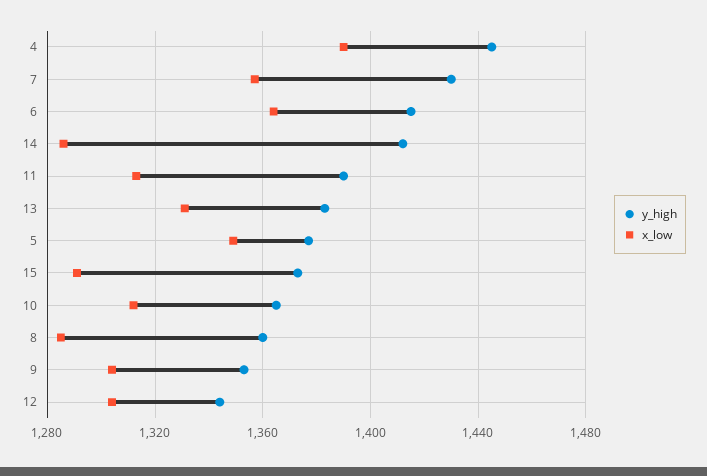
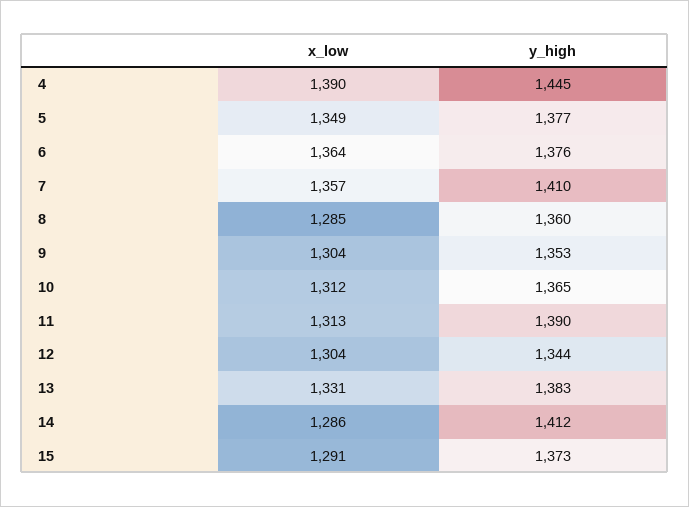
  {
    "y_high": {
      "4": 1445,
-     "7": 1430,
+     "7": 1410,
-     "6": 1415,
+     "6": 1376,
      "14": 1412,
      "11": 1390,
      "13": 1383,
      "5": 1377,
      "15": 1373,
      "10": 1365,
      "8": 1360,
      "9": 1353,
      "12": 1344
    },
    "x_low": {
      "4": 1390,
      "7": 1357,
      "6": 1364,
      "14": 1286,
      "11": 1313,
      "13": 1331,
      "5": 1349,
      "15": 1291,
      "10": 1312,
      "8": 1285,
      "9": 1304,
      "12": 1304
    }
  }

